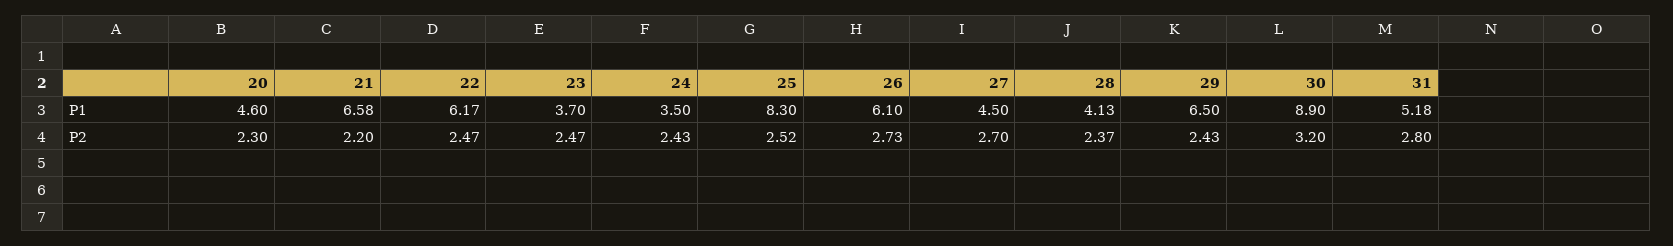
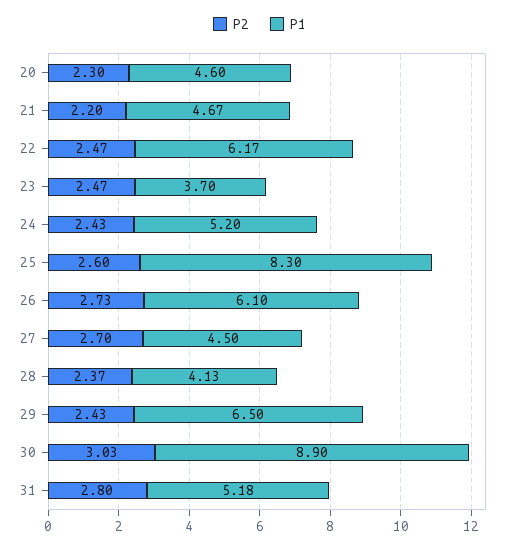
  {
    "P1": {
      "20": 4.6,
-     "21": 6.58,
+     "21": 4.67,
      "22": 6.17,
      "23": 3.7,
-     "24": 3.5,
+     "24": 5.2,
      "25": 8.3,
      "26": 6.1,
      "27": 4.5,
      "28": 4.13,
      "29": 6.5,
      "30": 8.9,
      "31": 5.18
    },
    "P2": {
      "20": 2.3,
      "21": 2.2,
      "22": 2.47,
      "23": 2.47,
      "24": 2.43,
-     "25": 2.52,
+     "25": 2.6,
      "26": 2.73,
      "27": 2.7,
      "28": 2.37,
      "29": 2.43,
-     "30": 3.2,
+     "30": 3.03,
      "31": 2.8
    }
  }

